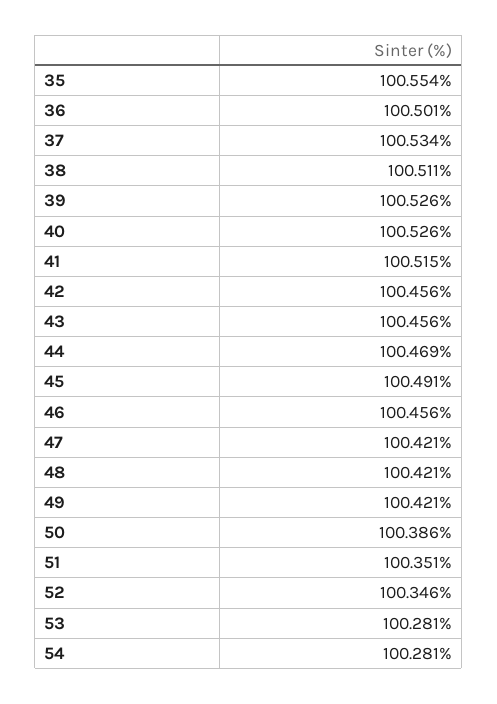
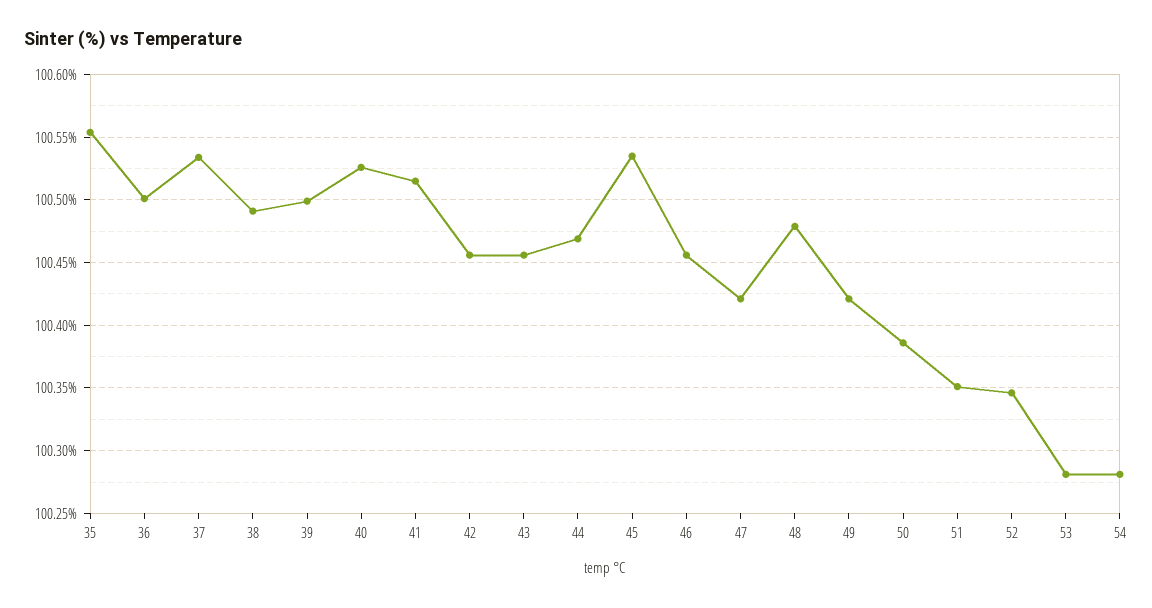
  {
    "35": 100.554,
    "36": 100.501,
    "37": 100.534,
-   "38": 100.511,
+   "38": 100.49,
-   "39": 100.526,
+   "39": 100.5,
    "40": 100.526,
    "41": 100.515,
    "42": 100.456,
    "43": 100.456,
    "44": 100.469,
-   "45": 100.491,
+   "45": 100.535,
    "46": 100.456,
    "47": 100.421,
-   "48": 100.421,
+   "48": 100.48,
    "49": 100.421,
    "50": 100.386,
    "51": 100.351,
    "52": 100.346,
    "53": 100.281,
    "54": 100.281
  }

